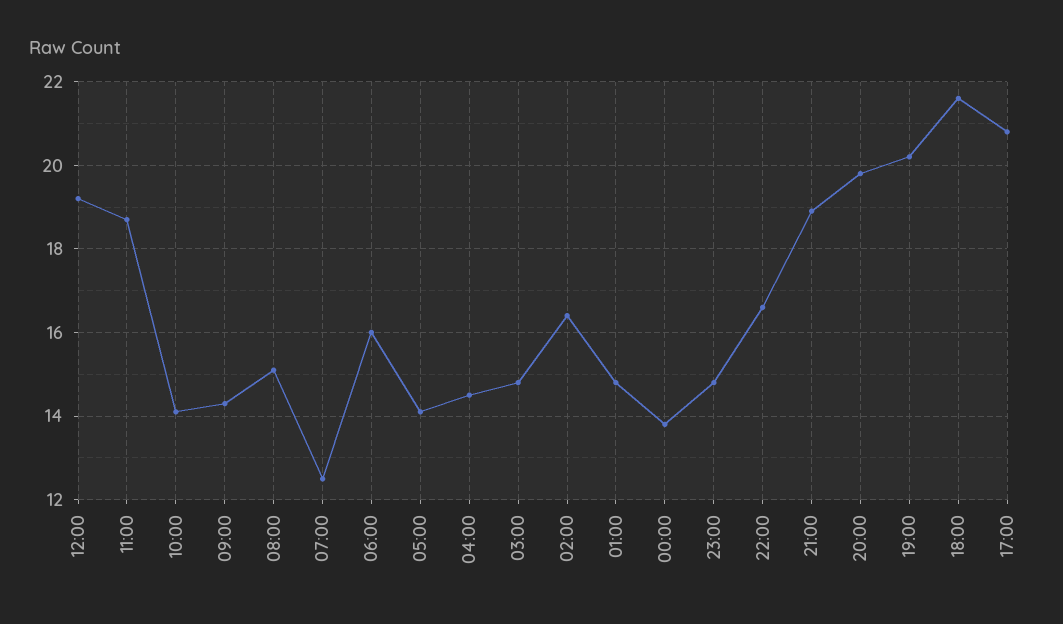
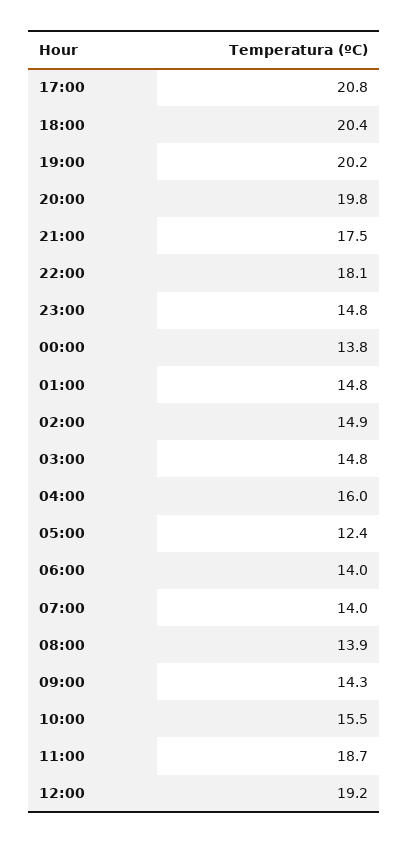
  {
    "12:00": 19.2,
    "11:00": 18.7,
-   "10:00": 14,
+   "10:00": 15.5,
    "09:00": 14.3,
-   "08:00": 15,
+   "08:00": 13.9,
-   "07:00": 12.5,
+   "07:00": 14,
-   "06:00": 16,
+   "06:00": 14,
-   "05:00": 14,
+   "05:00": 12.4,
-   "04:00": 14.5,
+   "04:00": 16,
    "03:00": 14.8,
-   "02:00": 16.5,
+   "02:00": 14.9,
    "01:00": 14.8,
    "00:00": 13.8,
    "23:00": 14.8,
-   "22:00": 16.5,
+   "22:00": 18.1,
-   "21:00": 19,
+   "21:00": 17.5,
    "20:00": 19.8,
    "19:00": 20.2,
-   "18:00": 21.5,
+   "18:00": 20.4,
    "17:00": 20.8
  }

